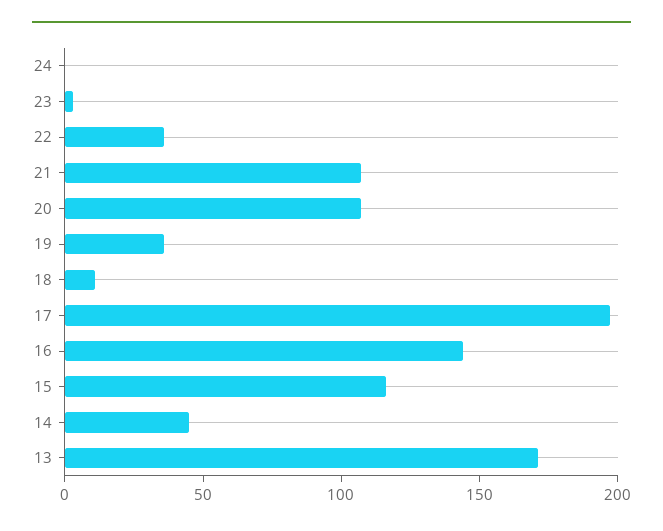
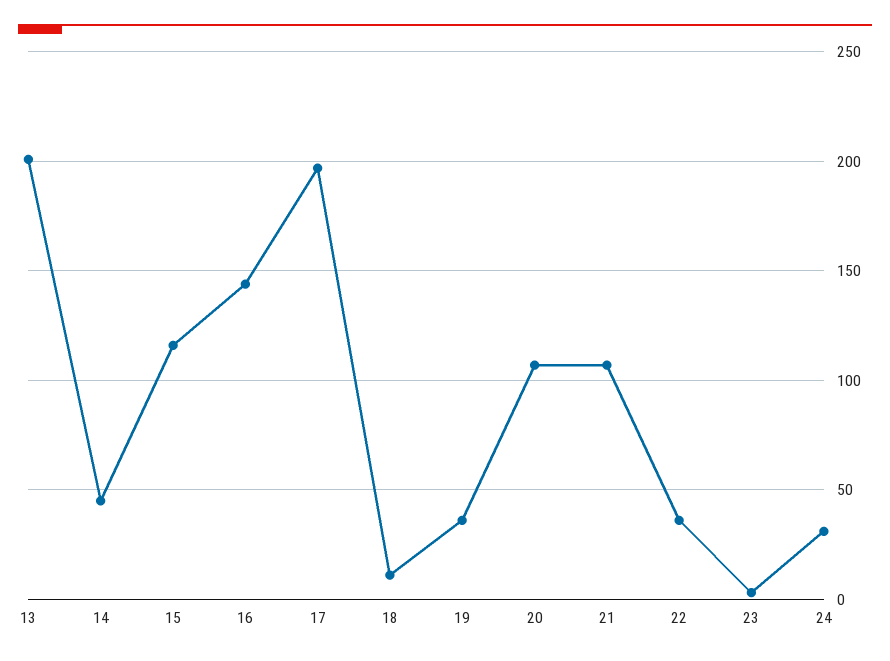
  {
-   "24": 0,
+   "24": 30,
    "23": 5,
    "22": 35,
    "21": 105,
    "20": 105,
    "19": 35,
    "18": 10,
    "17": 195,
    "16": 145,
    "15": 115,
    "14": 45,
-   "13": 170
+   "13": 200
  }

